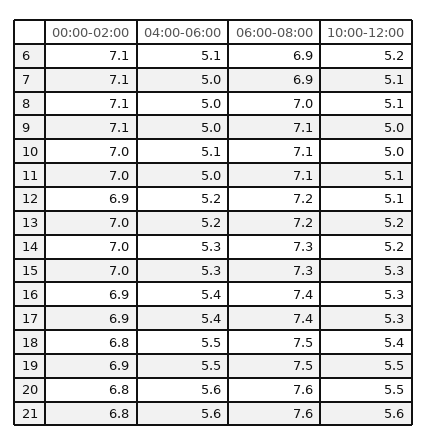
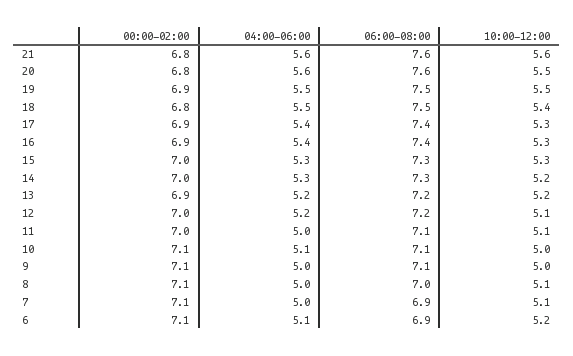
  {
    "00:00-02:00": {
      "6": 7.1,
      "7": 7.1,
      "8": 7.1,
      "9": 7.1,
-     "10": 7,
+     "10": 7.1,
      "11": 7,
-     "12": 6.9,
+     "12": 7,
-     "13": 7,
+     "13": 6.9,
      "14": 7,
      "15": 7,
      "16": 6.9,
      "17": 6.9,
      "18": 6.8,
      "19": 6.9,
      "20": 6.8,
      "21": 6.8
    },
    "04:00-06:00": {
      "6": 5.1,
      "7": 5,
      "8": 5,
      "9": 5,
      "10": 5.1,
      "11": 5,
      "12": 5.2,
      "13": 5.2,
      "14": 5.3,
      "15": 5.3,
      "16": 5.4,
      "17": 5.4,
      "18": 5.5,
      "19": 5.5,
      "20": 5.6,
      "21": 5.6
    },
    "06:00-08:00": {
      "6": 6.9,
      "7": 6.9,
      "8": 7,
      "9": 7.1,
      "10": 7.1,
      "11": 7.1,
      "12": 7.2,
      "13": 7.2,
      "14": 7.3,
      "15": 7.3,
      "16": 7.4,
      "17": 7.4,
      "18": 7.5,
      "19": 7.5,
      "20": 7.6,
      "21": 7.6
    },
    "10:00-12:00": {
      "6": 5.2,
      "7": 5.1,
      "8": 5.1,
      "9": 5,
      "10": 5,
      "11": 5.1,
      "12": 5.1,
      "13": 5.2,
      "14": 5.2,
      "15": 5.3,
      "16": 5.3,
      "17": 5.3,
      "18": 5.4,
      "19": 5.5,
      "20": 5.5,
      "21": 5.6
    }
  }

